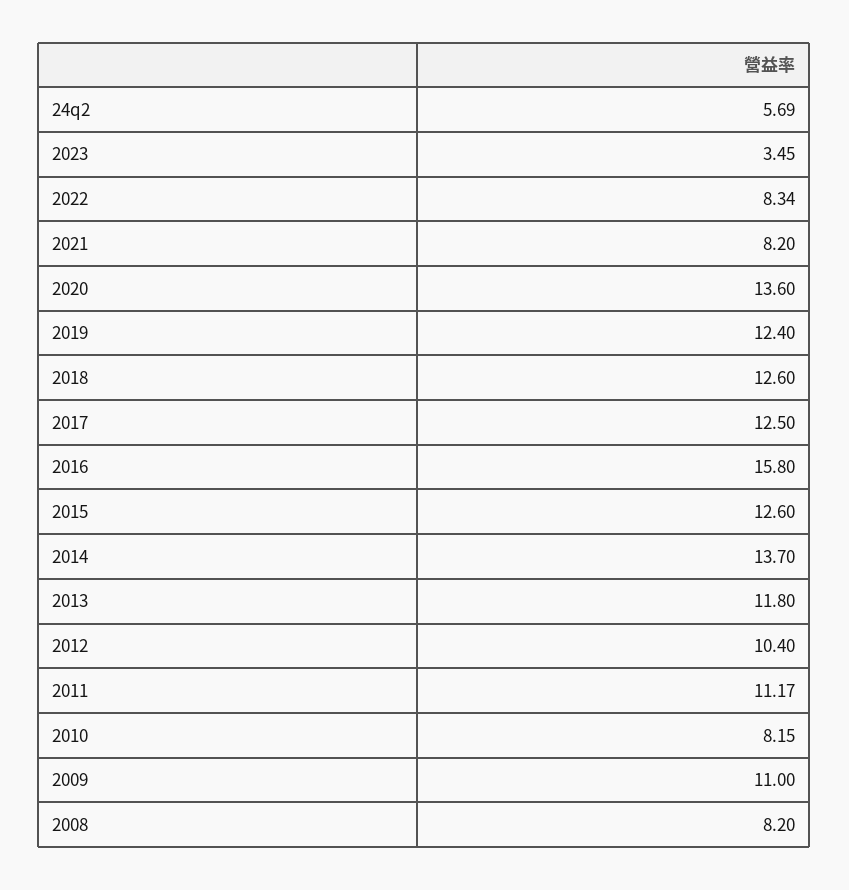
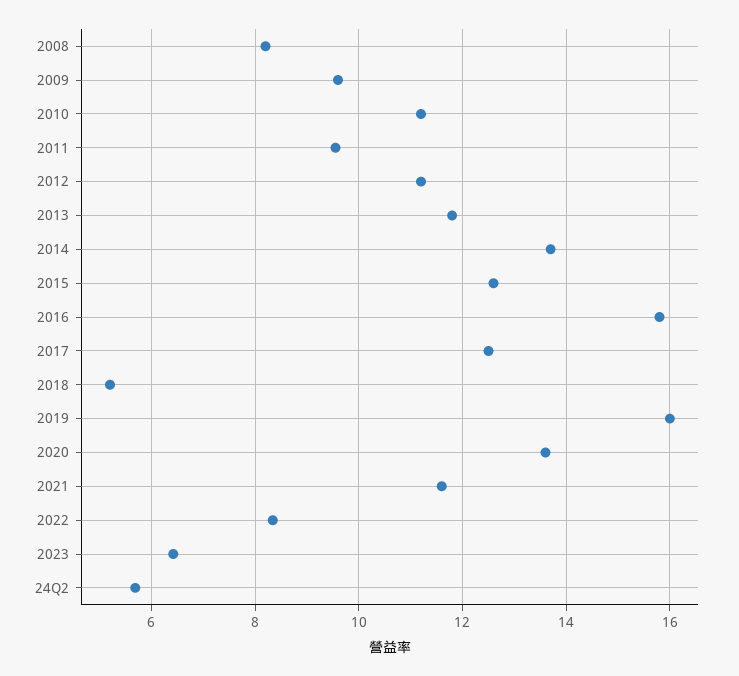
  {
    "24q2": 5.69,
-   "2023": 3.45,
+   "2023": 6.4,
    "2022": 8.34,
-   "2021": 8.2,
+   "2021": 11.6,
    "2020": 13.6,
-   "2019": 12.4,
+   "2019": 16,
-   "2018": 12.6,
+   "2018": 5.2,
    "2017": 12.5,
    "2016": 15.8,
    "2015": 12.6,
    "2014": 13.7,
    "2013": 11.8,
-   "2012": 10.4,
+   "2012": 11.2,
-   "2011": 11.17,
+   "2011": 9.6,
-   "2010": 8.15,
+   "2010": 11.2,
-   "2009": 11,
+   "2009": 9.6,
    "2008": 8.2
  }

